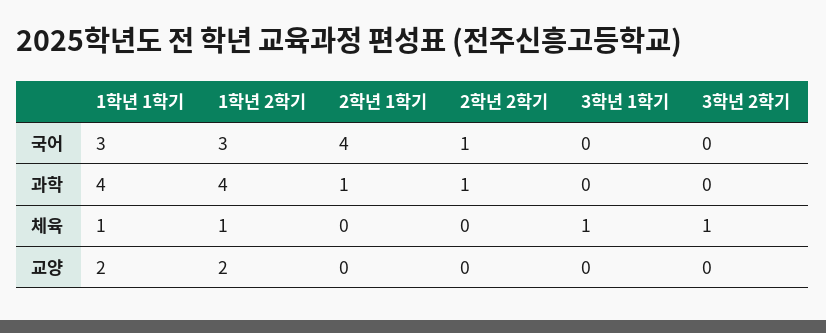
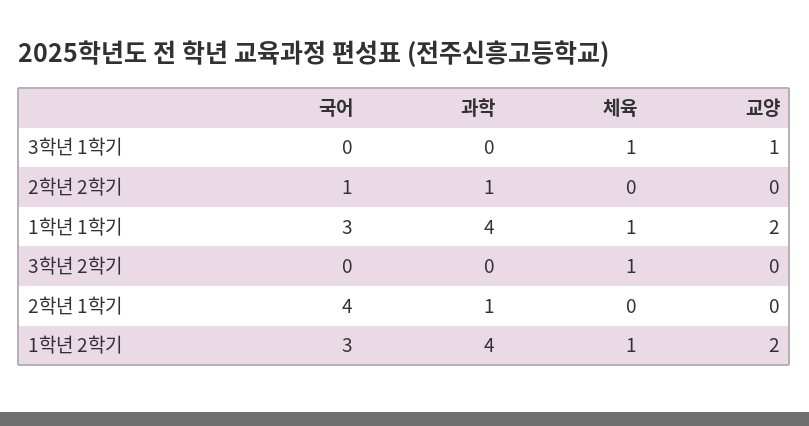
  {
    "1학년 1학기": {
      "국어": 3,
      "과학": 4,
      "체육": 1,
      "교양": 2
    },
    "1학년 2학기": {
      "국어": 3,
      "과학": 4,
      "체육": 1,
      "교양": 2
    },
    "2학년 1학기": {
      "국어": 4,
      "과학": 1,
      "체육": 0,
      "교양": 0
    },
    "2학년 2학기": {
      "국어": 1,
      "과학": 1,
      "체육": 0,
      "교양": 0
    },
    "3학년 1학기": {
      "국어": 0,
      "과학": 0,
      "체육": 1,
-     "교양": 0
+     "교양": 1
    },
    "3학년 2학기": {
      "국어": 0,
      "과학": 0,
      "체육": 1,
      "교양": 0
    }
  }

